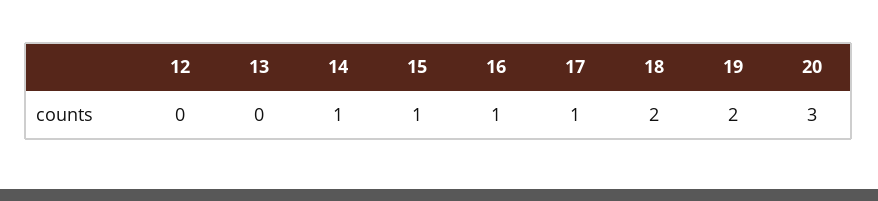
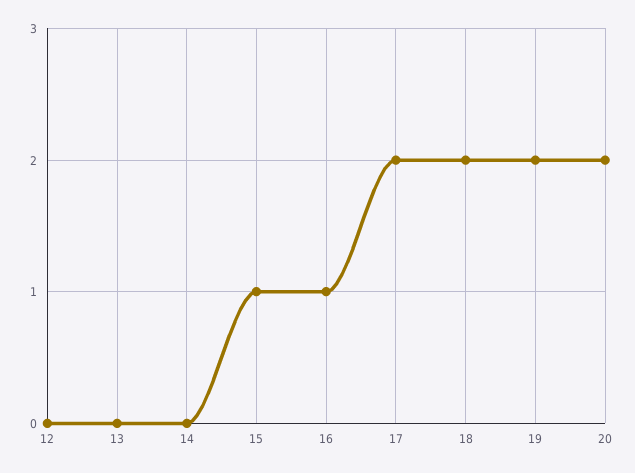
  {
    "12": 0,
    "13": 0,
-   "14": 1,
+   "14": 0,
    "15": 1,
    "16": 1,
-   "17": 1,
+   "17": 2,
    "18": 2,
    "19": 2,
-   "20": 3
+   "20": 2
  }

